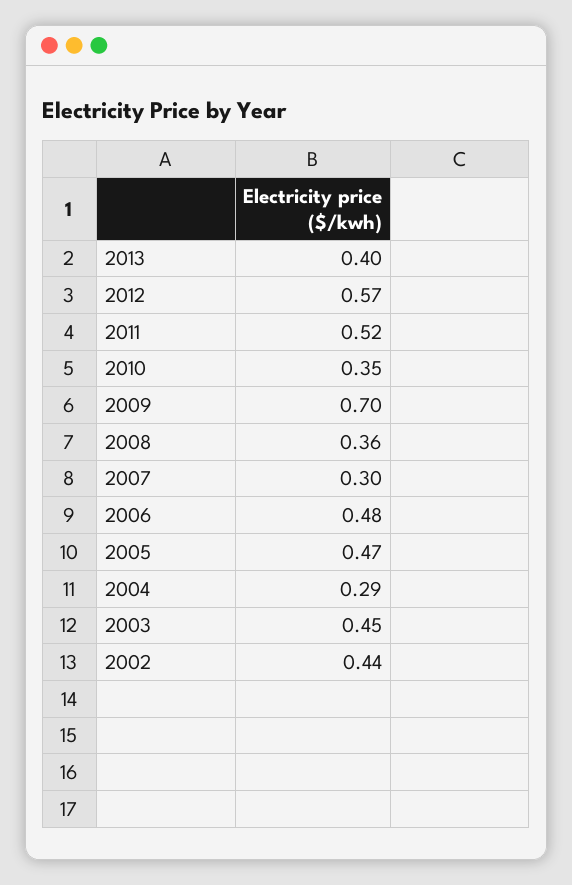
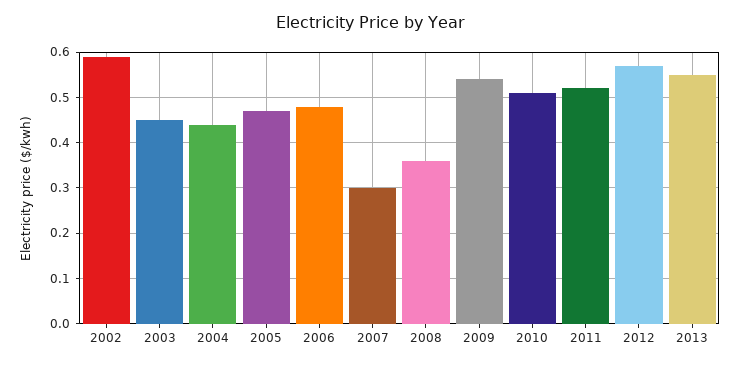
  {
-   "2013": 0.4,
+   "2013": 0.55,
    "2012": 0.57,
    "2011": 0.52,
-   "2010": 0.35,
+   "2010": 0.5,
-   "2009": 0.7,
+   "2009": 0.55,
    "2008": 0.36,
    "2007": 0.3,
    "2006": 0.48,
    "2005": 0.47,
-   "2004": 0.29,
+   "2004": 0.45,
    "2003": 0.45,
-   "2002": 0.44
+   "2002": 0.6
  }

